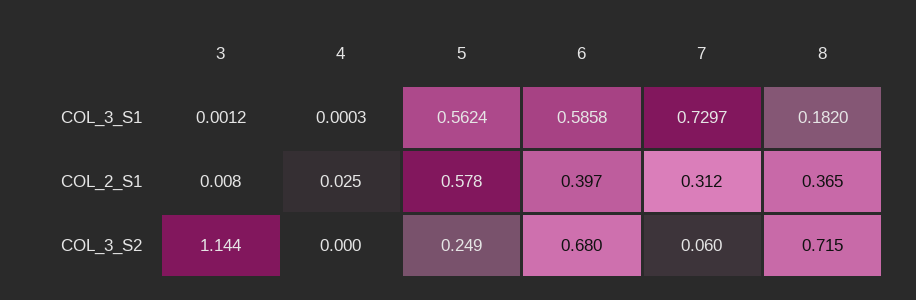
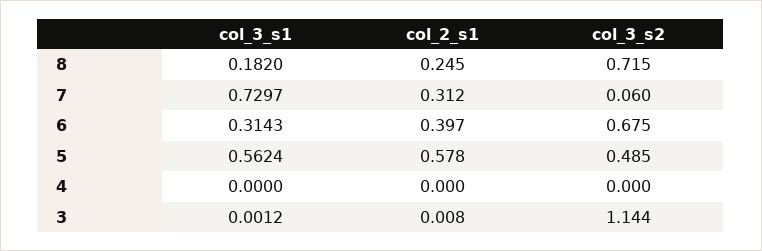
  {
    "3": {
      "COL_3_S1": 0.0012,
      "COL_2_S1": 0.008,
      "COL_3_S2": 1.144
    },
    "4": {
-     "COL_3_S1": 0.0003,
+     "COL_3_S1": 0,
-     "COL_2_S1": 0.025,
+     "COL_2_S1": 0,
      "COL_3_S2": 0
    },
    "5": {
      "COL_3_S1": 0.5624,
      "COL_2_S1": 0.578,
-     "COL_3_S2": 0.249
+     "COL_3_S2": 0.485
    },
    "6": {
-     "COL_3_S1": 0.5858,
+     "COL_3_S1": 0.3143,
      "COL_2_S1": 0.397,
-     "COL_3_S2": 0.68
+     "COL_3_S2": 0.675
    },
    "7": {
      "COL_3_S1": 0.7297,
      "COL_2_S1": 0.312,
      "COL_3_S2": 0.06
    },
    "8": {
      "COL_3_S1": 0.182,
-     "COL_2_S1": 0.365,
+     "COL_2_S1": 0.245,
      "COL_3_S2": 0.715
    }
  }

